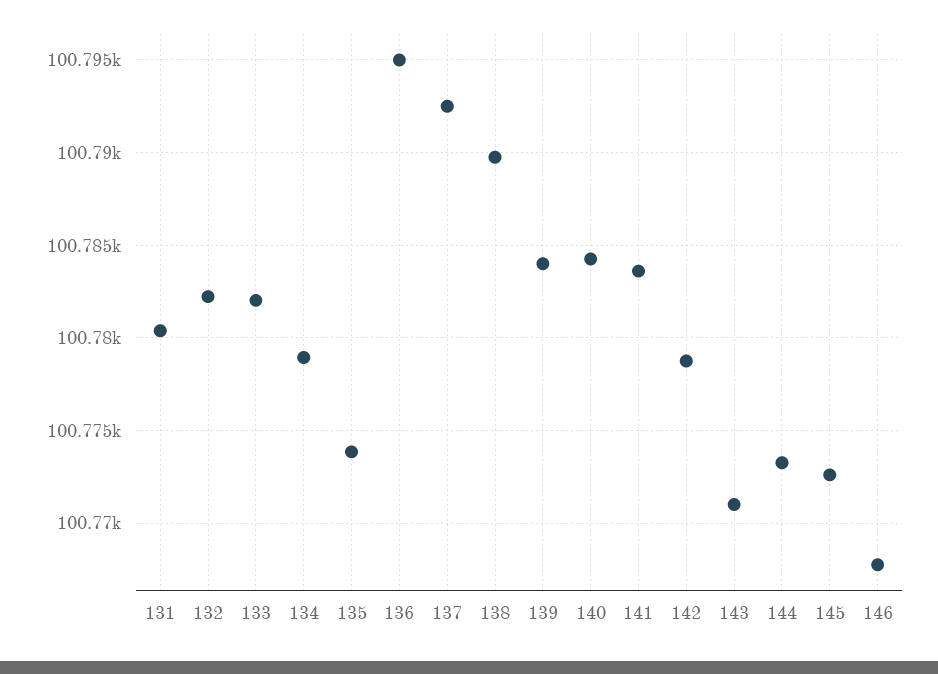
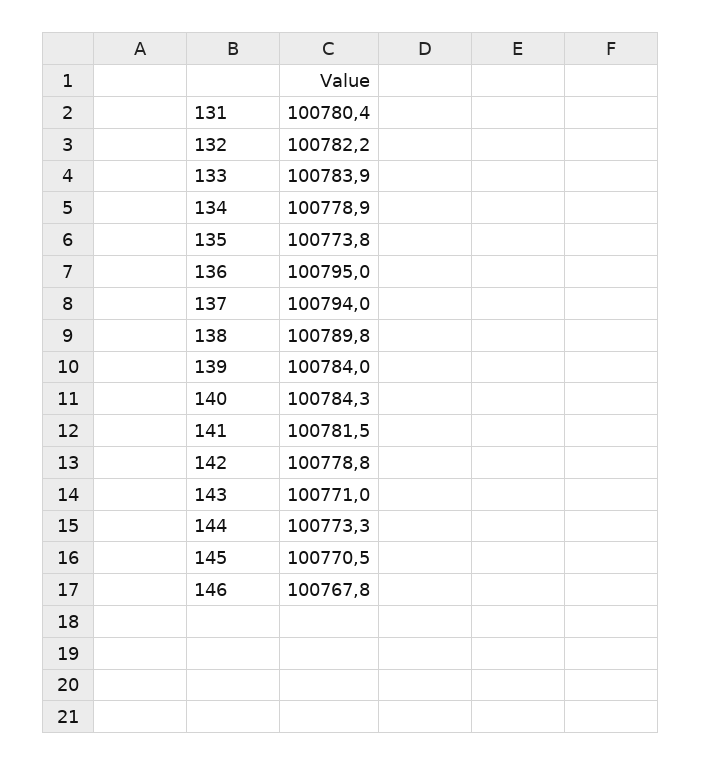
  {
    "131": 100780.4,
    "132": 100782.2,
-   "133": 100782,
+   "133": 100783.9,
    "134": 100778.9,
    "135": 100773.8,
    "136": 100795,
-   "137": 100792.5,
+   "137": 100794,
    "138": 100789.8,
    "139": 100784,
    "140": 100784.3,
-   "141": 100783.5,
+   "141": 100781.5,
    "142": 100778.8,
    "143": 100771,
    "144": 100773.3,
-   "145": 100772.5,
+   "145": 100770.5,
    "146": 100767.8
  }

